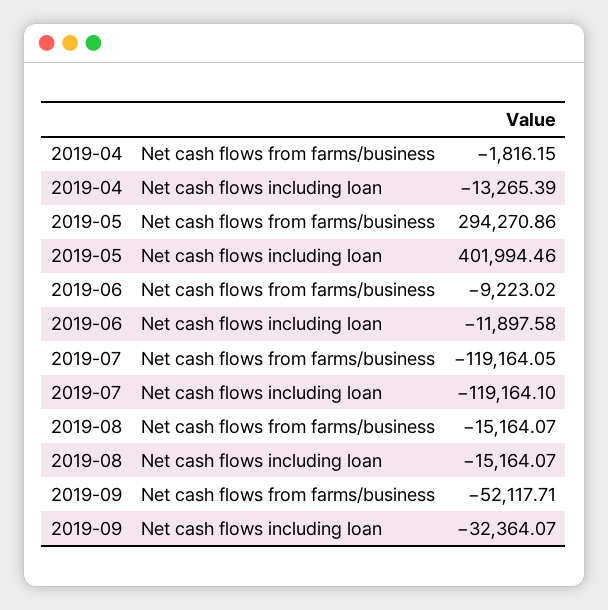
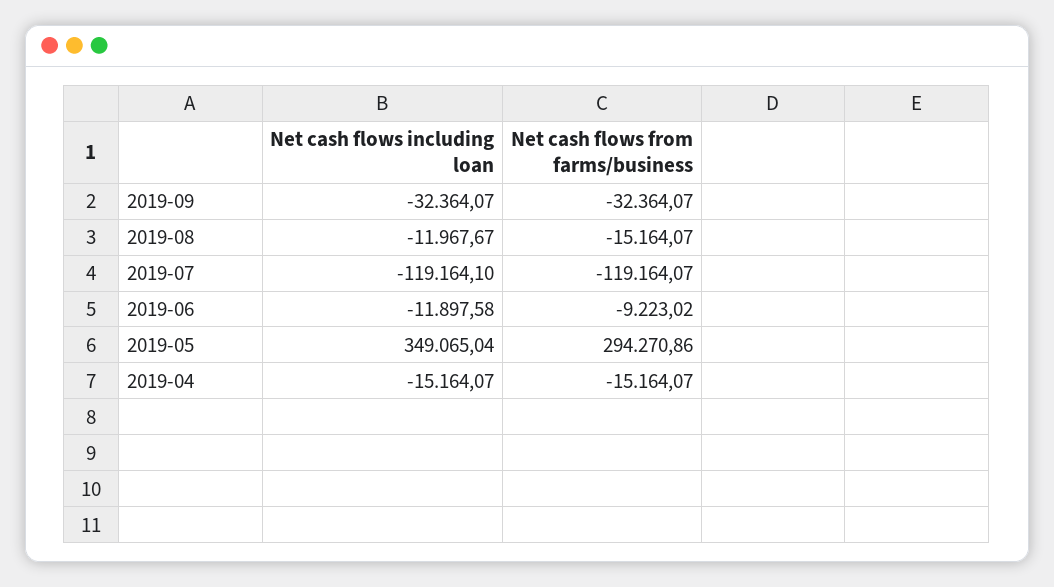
  {
    "2019-04": {
-     "Net cash flows from farms/business": -1816.15,
+     "Net cash flows from farms/business": -15164.07,
-     "Net cash flows including loan": -13265.39
+     "Net cash flows including loan": -15164.07
    },
    "2019-05": {
      "Net cash flows from farms/business": 294270.86,
-     "Net cash flows including loan": 401994.46
+     "Net cash flows including loan": 349065.04
    },
    "2019-06": {
      "Net cash flows from farms/business": -9223.02,
      "Net cash flows including loan": -11897.58
    },
    "2019-07": {
-     "Net cash flows from farms/business": -119164.05,
+     "Net cash flows from farms/business": -119164.07,
      "Net cash flows including loan": -119164.1
    },
    "2019-08": {
      "Net cash flows from farms/business": -15164.07,
-     "Net cash flows including loan": -15164.07
+     "Net cash flows including loan": -11967.67
    },
    "2019-09": {
-     "Net cash flows from farms/business": -52117.71,
+     "Net cash flows from farms/business": -32364.07,
      "Net cash flows including loan": -32364.07
    }
  }

